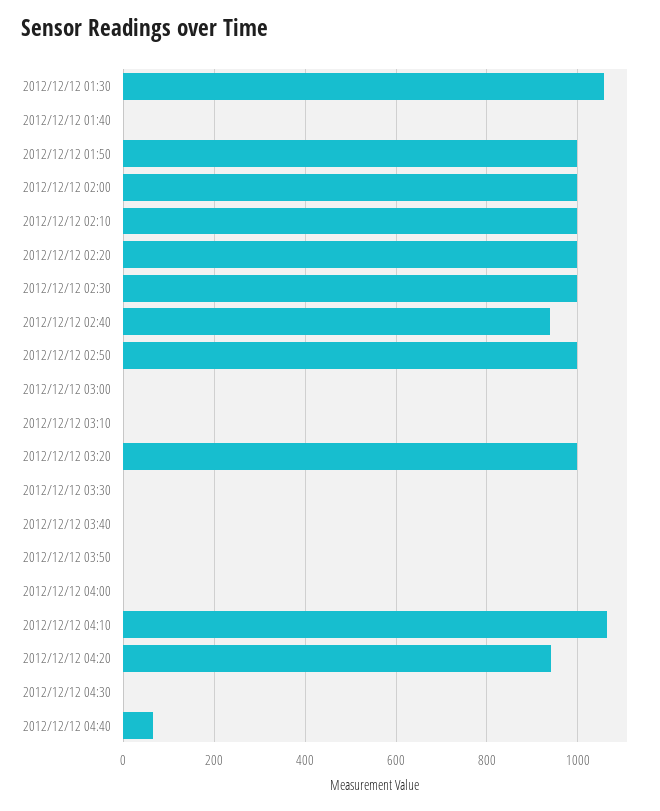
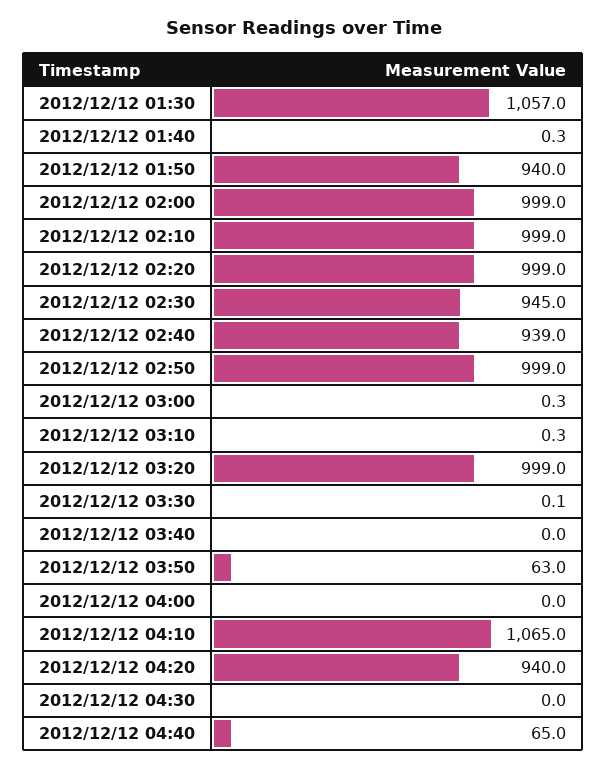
  {
    "2012/12/12 01:30": 1057,
    "2012/12/12 01:40": 0.3,
-   "2012/12/12 01:50": 1000,
+   "2012/12/12 01:50": 940,
    "2012/12/12 02:00": 999,
    "2012/12/12 02:10": 999,
    "2012/12/12 02:20": 999,
-   "2012/12/12 02:30": 1000,
+   "2012/12/12 02:30": 945,
    "2012/12/12 02:40": 939,
    "2012/12/12 02:50": 999,
    "2012/12/12 03:00": 0.3,
    "2012/12/12 03:10": 0.3,
    "2012/12/12 03:20": 999,
    "2012/12/12 03:30": 0.1,
    "2012/12/12 03:40": 0,
-   "2012/12/12 03:50": 0,
+   "2012/12/12 03:50": 63,
    "2012/12/12 04:00": 0,
    "2012/12/12 04:10": 1065,
    "2012/12/12 04:20": 940,
    "2012/12/12 04:30": 0,
    "2012/12/12 04:40": 65
  }

